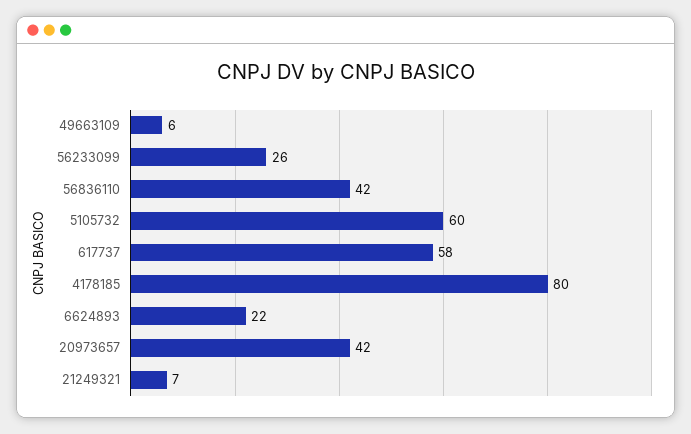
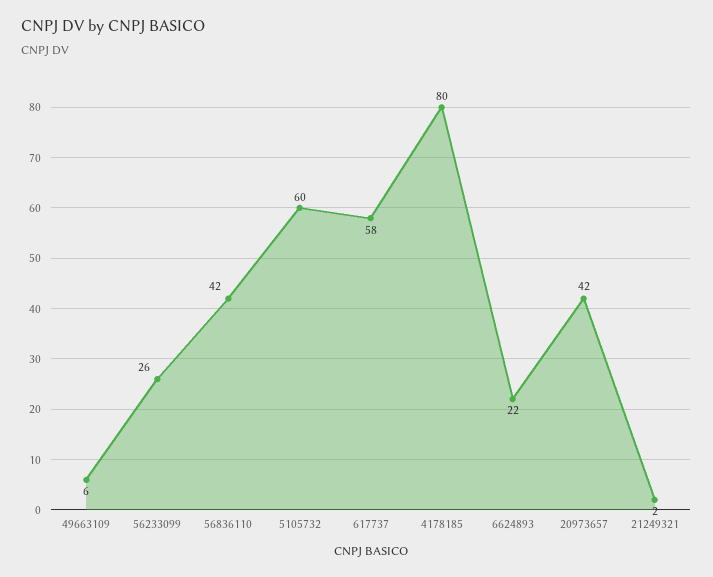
  {
    "49663109": 6,
    "56233099": 26,
    "56836110": 42,
    "5105732": 60,
    "617737": 58,
    "4178185": 80,
    "6624893": 22,
    "20973657": 42,
-   "21249321": 7
+   "21249321": 2
  }

